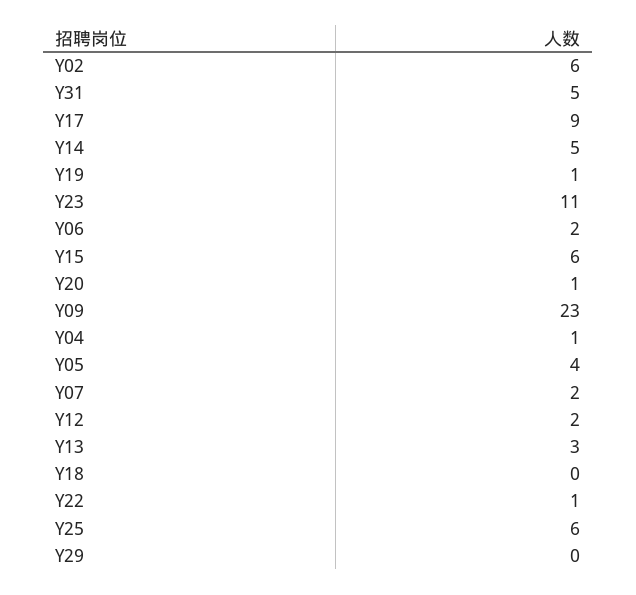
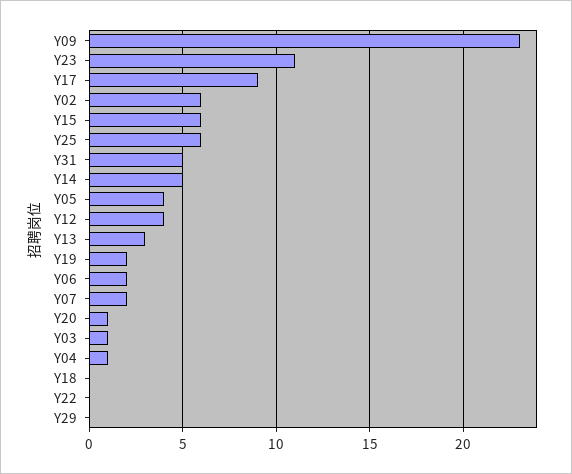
  {
    "Y02": 6,
    "Y31": 5,
    "Y17": 9,
    "Y14": 5,
-   "Y19": 1,
+   "Y19": 2,
    "Y23": 11,
    "Y06": 2,
    "Y15": 6,
    "Y20": 1,
    "Y09": 23,
    "Y04": 1,
    "Y05": 4,
    "Y07": 2,
-   "Y12": 2,
+   "Y12": 4,
    "Y13": 3,
    "Y18": 0,
-   "Y22": 1,
+   "Y22": 0,
    "Y25": 6,
-   "Y29": 0
+   "Y29": 0,
+   "Y03": 1
  }

